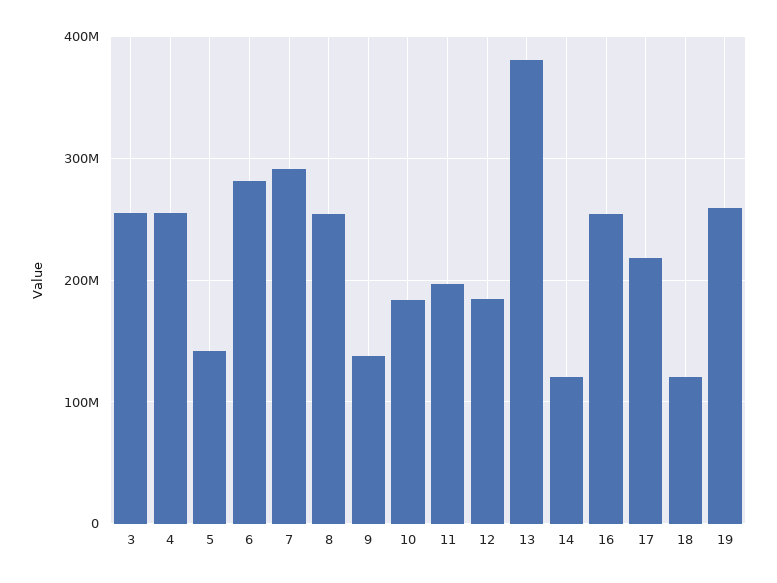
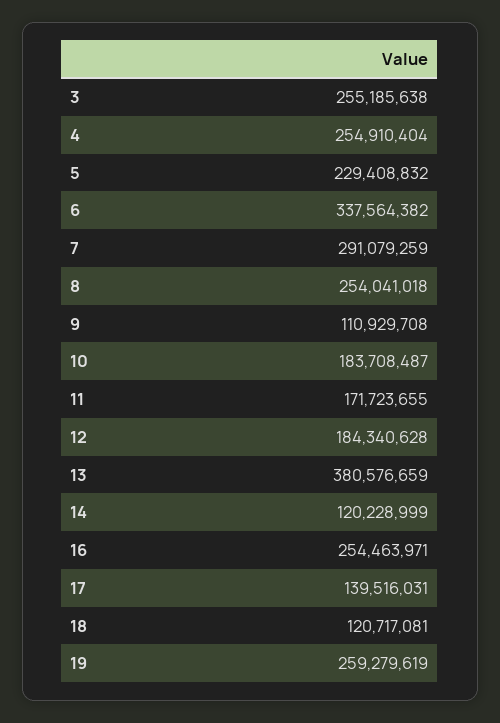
  {
    "3": 255185638,
    "4": 254910404,
-   "5": 140000000,
+   "5": 229408832,
-   "6": 280000000,
+   "6": 337564382,
    "7": 291079259,
    "8": 254041018,
-   "9": 140000000,
+   "9": 110929708,
    "10": 183708487,
-   "11": 200000000,
+   "11": 171723655,
    "12": 184340628,
    "13": 380576659,
    "14": 120228999,
    "16": 254463971,
-   "17": 220000000,
+   "17": 139516031,
    "18": 120717081,
    "19": 259279619
  }

